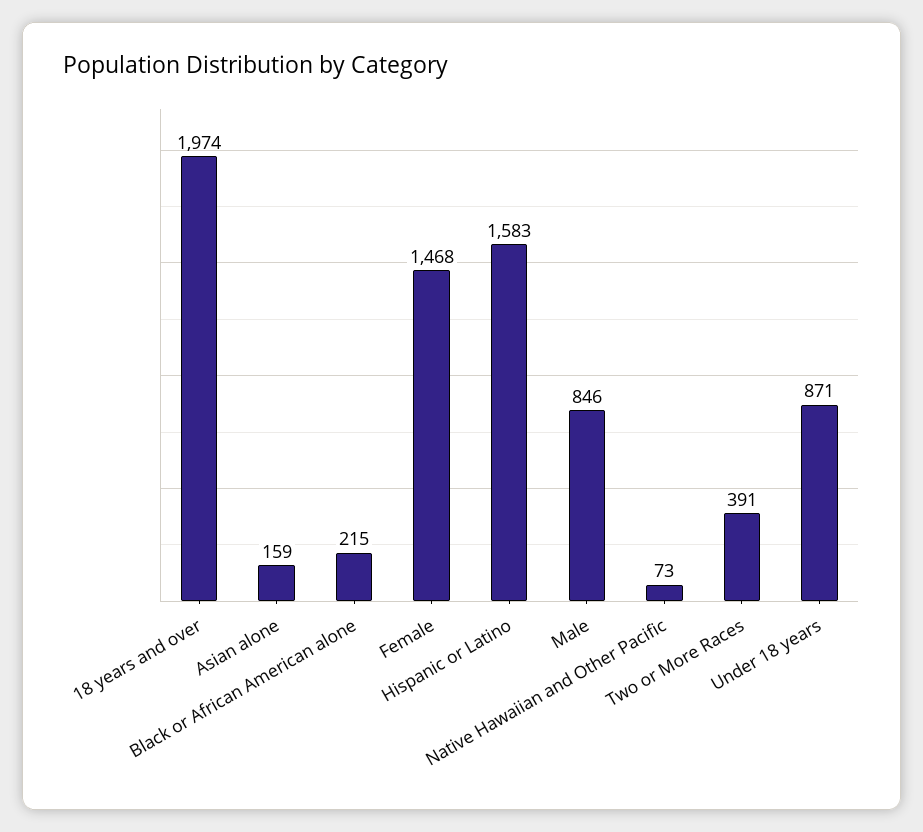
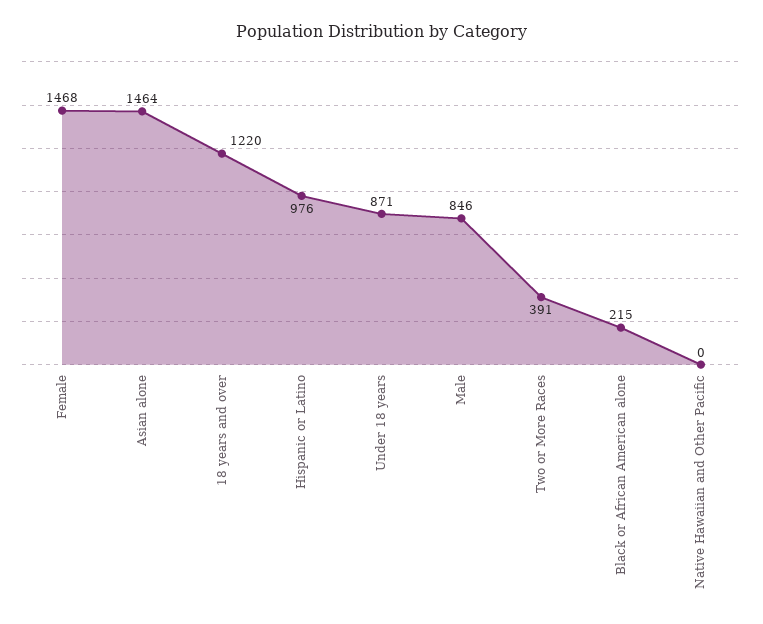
  {
-   "18 years and over": 1974,
+   "18 years and over": 1220,
-   "Asian alone": 159,
+   "Asian alone": 1464,
    "Black or African American alone": 215,
    "Female": 1468,
-   "Hispanic or Latino": 1583,
+   "Hispanic or Latino": 976,
    "Male": 846,
-   "Native Hawaiian and Other Pacific": 73,
+   "Native Hawaiian and Other Pacific": 0,
    "Two or More Races": 391,
    "Under 18 years": 871
  }

